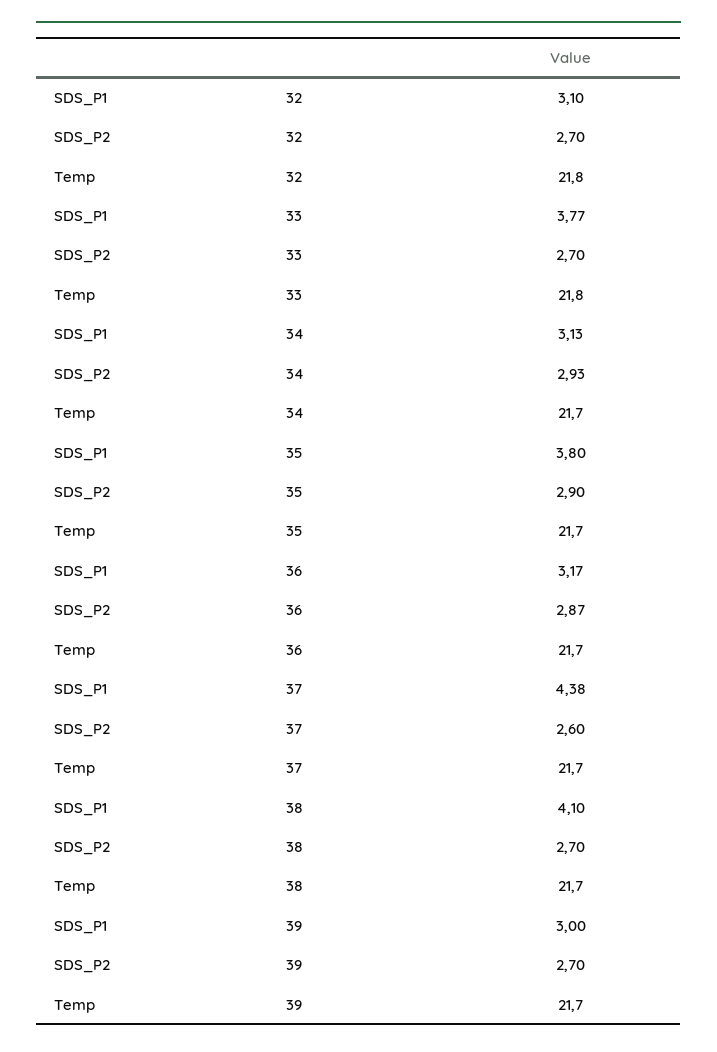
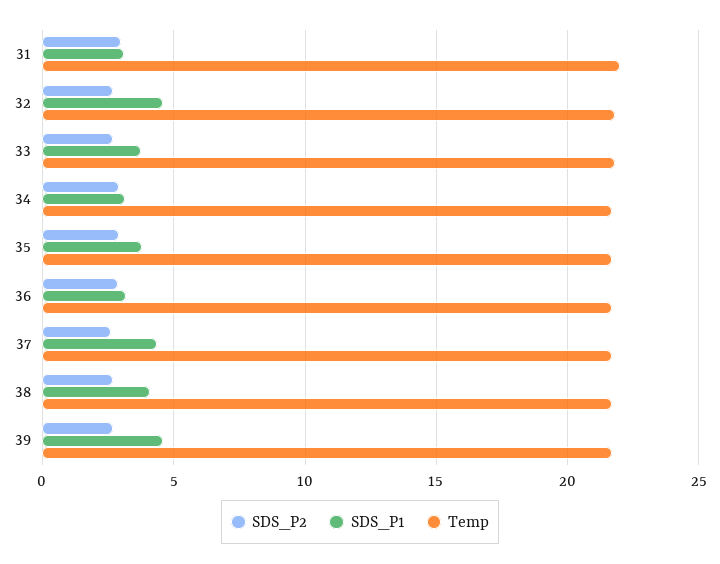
  {
    "SDS_P1": {
-     "32": 3.1,
+     "32": 4.5,
      "33": 3.77,
      "34": 3.13,
      "35": 3.8,
      "36": 3.17,
      "37": 4.38,
      "38": 4.1,
-     "39": 3
+     "39": 4.5,
+     "31": 3
    },
    "SDS_P2": {
      "32": 2.7,
      "33": 2.7,
      "34": 2.93,
      "35": 2.9,
      "36": 2.87,
      "37": 2.6,
      "38": 2.7,
-     "39": 2.7
+     "39": 2.7,
+     "31": 3
    },
    "Temp": {
      "32": 21.8,
      "33": 21.8,
      "34": 21.7,
      "35": 21.7,
      "36": 21.7,
      "37": 21.7,
      "38": 21.7,
-     "39": 21.7
+     "39": 21.7,
+     "31": 22
    }
  }

